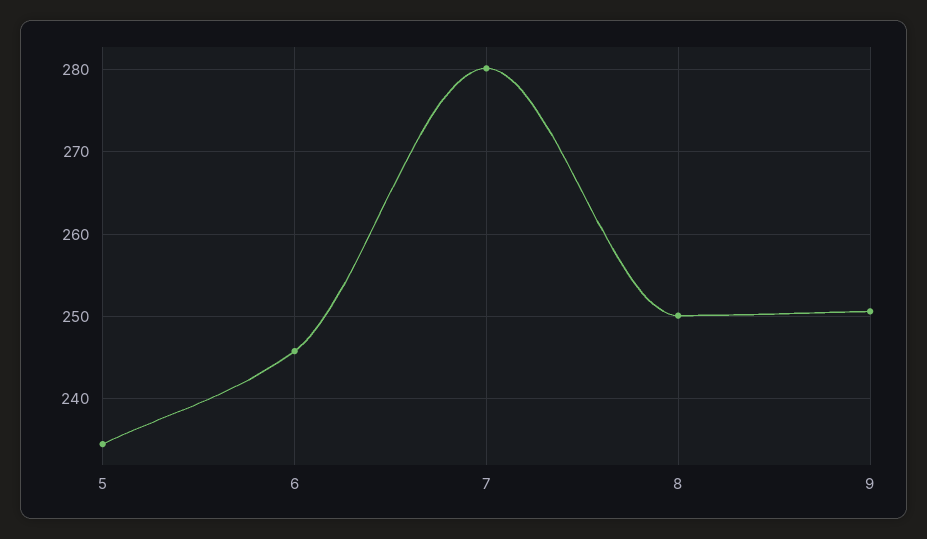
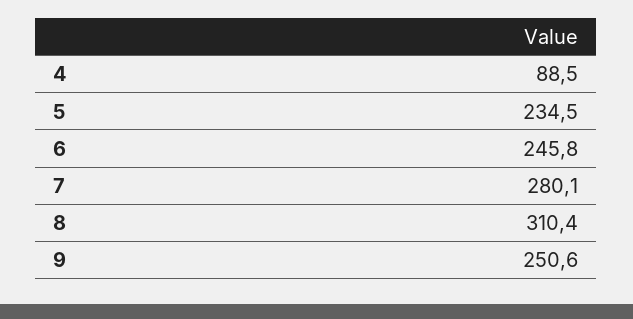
  {
    "5": 234.5,
    "6": 245.8,
    "7": 280.1,
-   "8": 250,
+   "8": 310.4,
-   "9": 250.6
+   "9": 250.6,
+   "4": 88.5
  }

